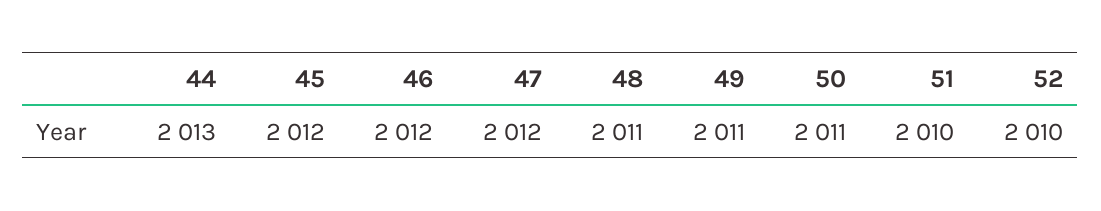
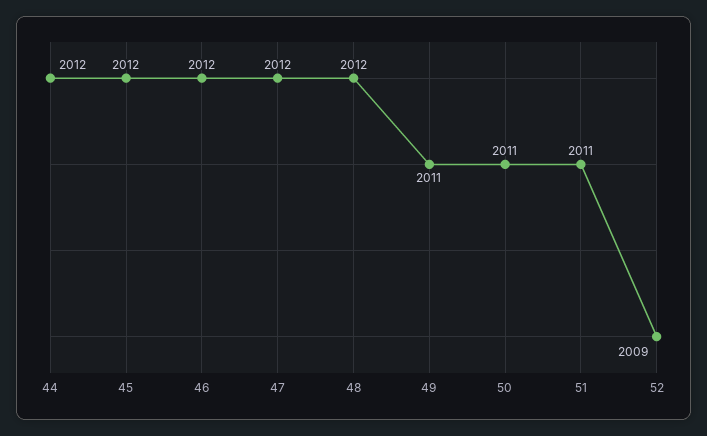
  {
-   "44": 2013,
+   "44": 2012,
    "45": 2012,
    "46": 2012,
    "47": 2012,
-   "48": 2011,
+   "48": 2012,
    "49": 2011,
    "50": 2011,
-   "51": 2010,
+   "51": 2011,
-   "52": 2010
+   "52": 2009
  }

